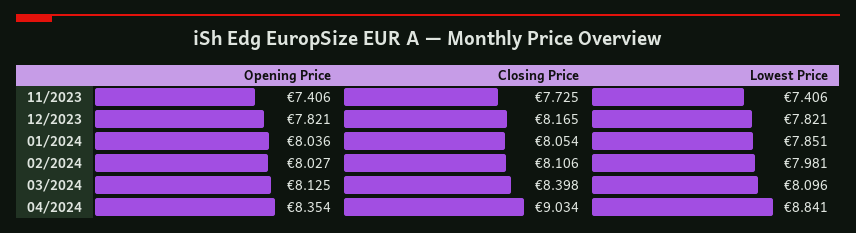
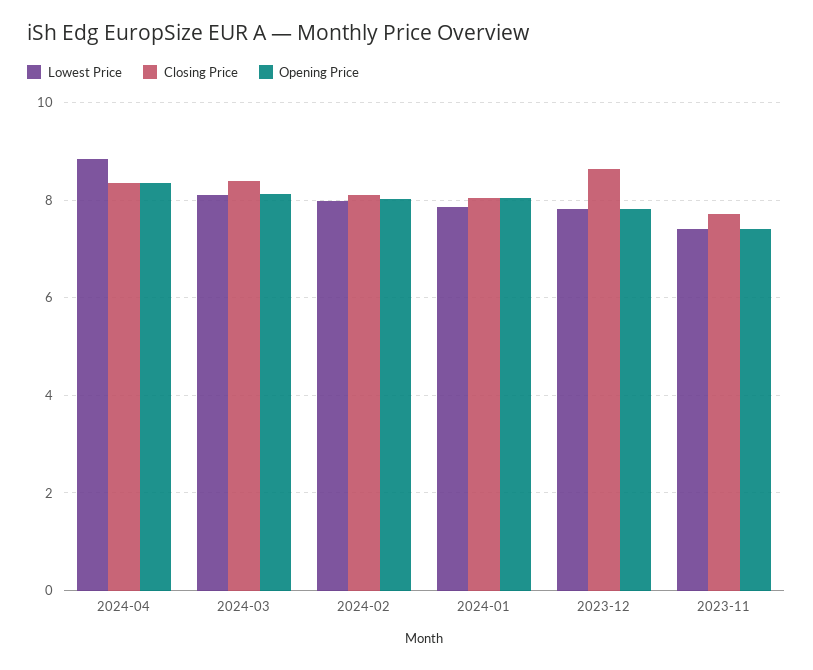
  {
    "Opening Price": {
      "11/2023": 7.406,
      "12/2023": 7.821,
      "01/2024": 8.036,
      "02/2024": 8.027,
      "03/2024": 8.125,
      "04/2024": 8.354
    },
    "Closing Price": {
      "11/2023": 7.725,
-     "12/2023": 8.165,
+     "12/2023": 8.6,
      "01/2024": 8.054,
      "02/2024": 8.106,
      "03/2024": 8.398,
-     "04/2024": 9.034
+     "04/2024": 8.4
    },
    "Lowest Price": {
      "11/2023": 7.406,
      "12/2023": 7.821,
      "01/2024": 7.851,
      "02/2024": 7.981,
      "03/2024": 8.096,
      "04/2024": 8.841
    }
  }

